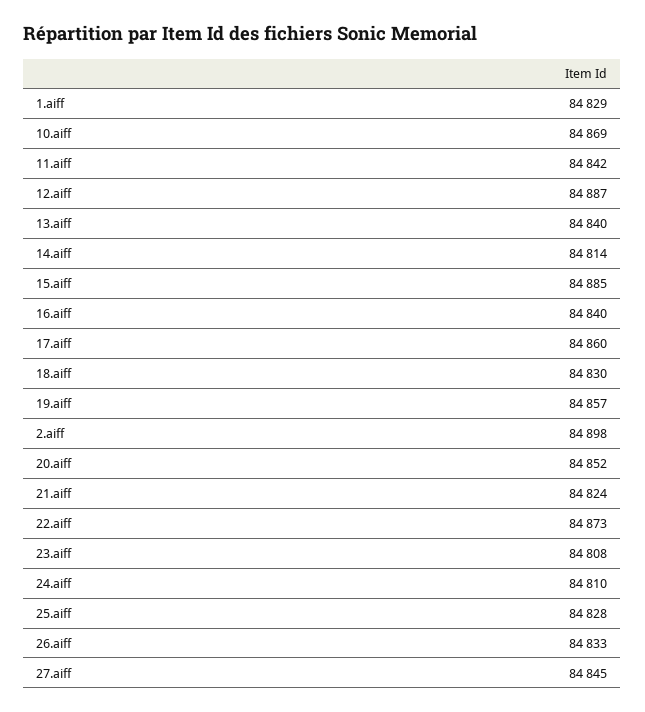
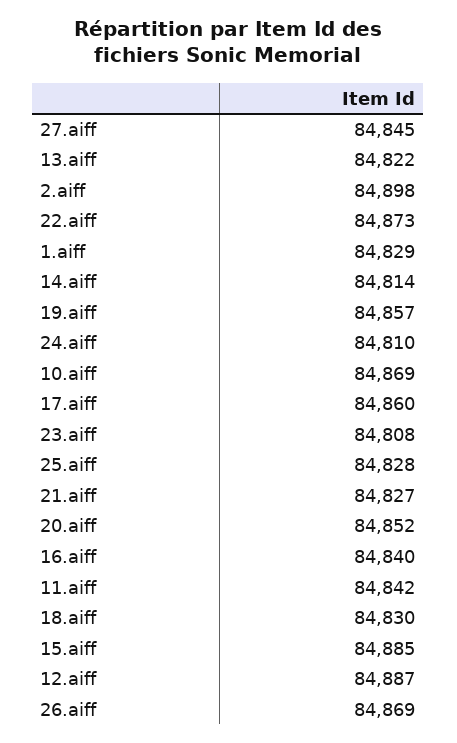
  {
    "1.aiff": 84829,
    "10.aiff": 84869,
    "11.aiff": 84842,
    "12.aiff": 84887,
-   "13.aiff": 84840,
+   "13.aiff": 84822,
    "14.aiff": 84814,
    "15.aiff": 84885,
    "16.aiff": 84840,
    "17.aiff": 84860,
    "18.aiff": 84830,
    "19.aiff": 84857,
    "2.aiff": 84898,
    "20.aiff": 84852,
-   "21.aiff": 84824,
+   "21.aiff": 84827,
    "22.aiff": 84873,
    "23.aiff": 84808,
    "24.aiff": 84810,
    "25.aiff": 84828,
-   "26.aiff": 84833,
+   "26.aiff": 84869,
    "27.aiff": 84845
  }

